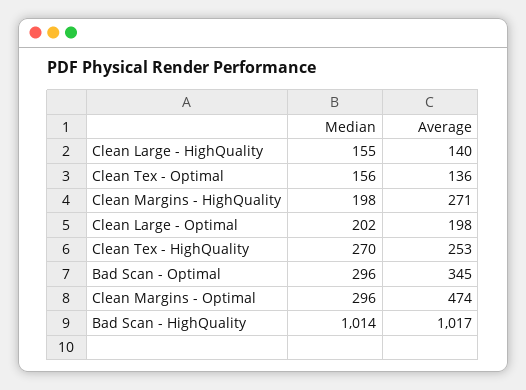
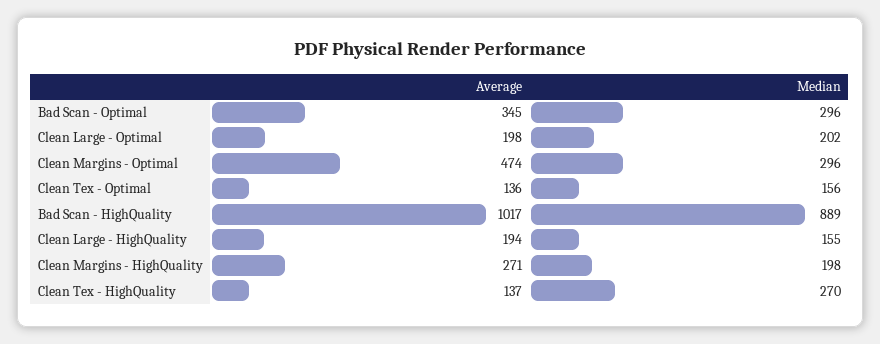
  {
    "Median": {
      "Clean Large - HighQuality": 155,
      "Clean Tex - Optimal": 156,
      "Clean Margins - HighQuality": 198,
      "Clean Large - Optimal": 202,
      "Clean Tex - HighQuality": 270,
      "Bad Scan - Optimal": 296,
      "Clean Margins - Optimal": 296,
-     "Bad Scan - HighQuality": 1014
+     "Bad Scan - HighQuality": 889
    },
    "Average": {
-     "Clean Large - HighQuality": 140,
+     "Clean Large - HighQuality": 194,
      "Clean Tex - Optimal": 136,
      "Clean Margins - HighQuality": 271,
      "Clean Large - Optimal": 198,
-     "Clean Tex - HighQuality": 253,
+     "Clean Tex - HighQuality": 137,
      "Bad Scan - Optimal": 345,
      "Clean Margins - Optimal": 474,
      "Bad Scan - HighQuality": 1017
    }
  }

